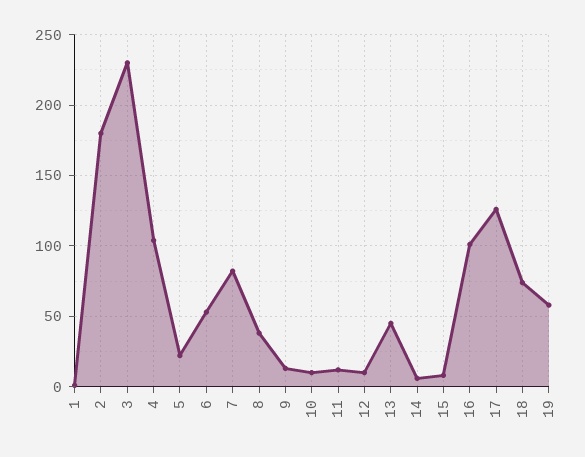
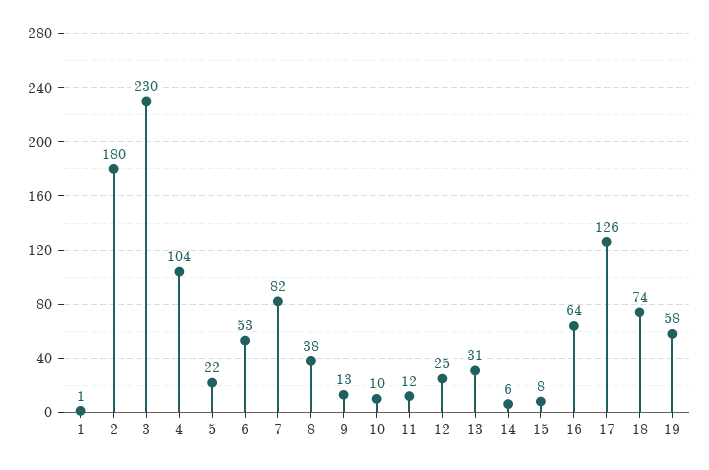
  {
    "1": 1,
    "2": 180,
    "3": 230,
    "4": 104,
    "5": 22,
    "6": 53,
    "7": 82,
    "8": 38,
    "9": 13,
    "10": 10,
    "11": 12,
-   "12": 10,
+   "12": 25,
-   "13": 45,
+   "13": 31,
    "14": 6,
    "15": 8,
-   "16": 100,
+   "16": 64,
    "17": 126,
    "18": 74,
    "19": 58
  }

